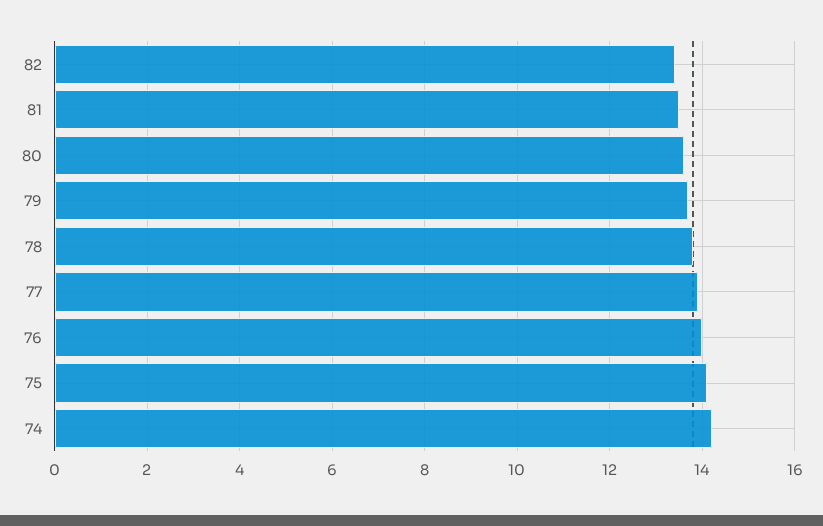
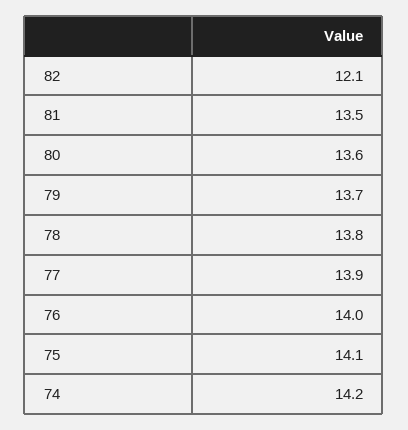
  {
-   "82": 13.5,
+   "82": 12.1,
    "81": 13.5,
    "80": 13.6,
    "79": 13.7,
    "78": 13.8,
    "77": 13.9,
    "76": 14,
    "75": 14.1,
    "74": 14.2
  }

